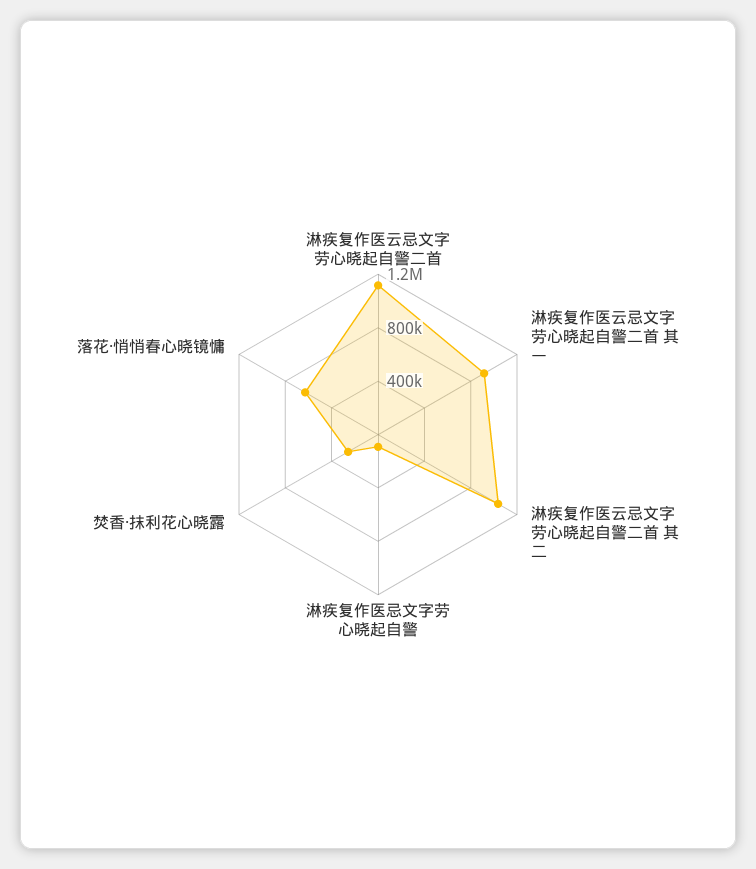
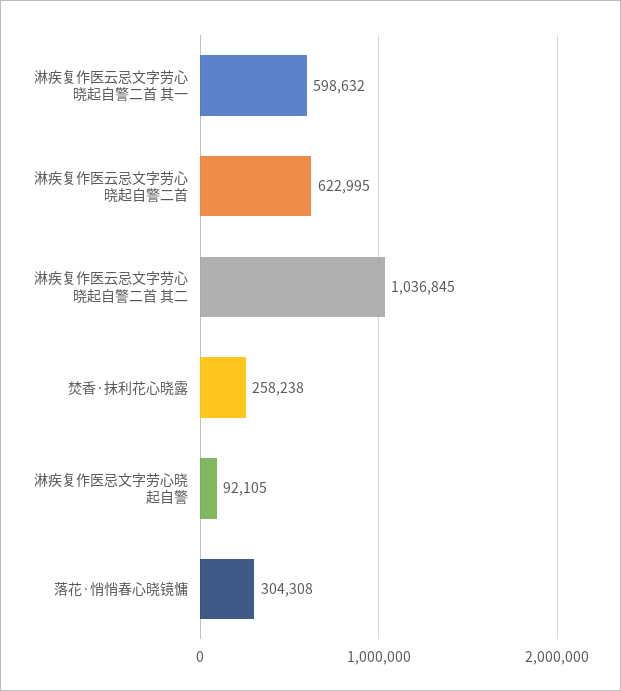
  {
-   "淋疾复作医云忌文字劳心晓起自警二首": 1100000,
+   "淋疾复作医云忌文字劳心晓起自警二首": 622995,
-   "淋疾复作医云忌文字劳心晓起自警二首 其一": 900000,
+   "淋疾复作医云忌文字劳心晓起自警二首 其一": 598632,
    "淋疾复作医云忌文字劳心晓起自警二首 其二": 1036845,
    "淋疾复作医忌文字劳心晓起自警": 92105,
    "焚香·抹利花心晓露": 258238,
-   "落花·悄悄春心晓镜慵": 600000
+   "落花·悄悄春心晓镜慵": 304308
  }

